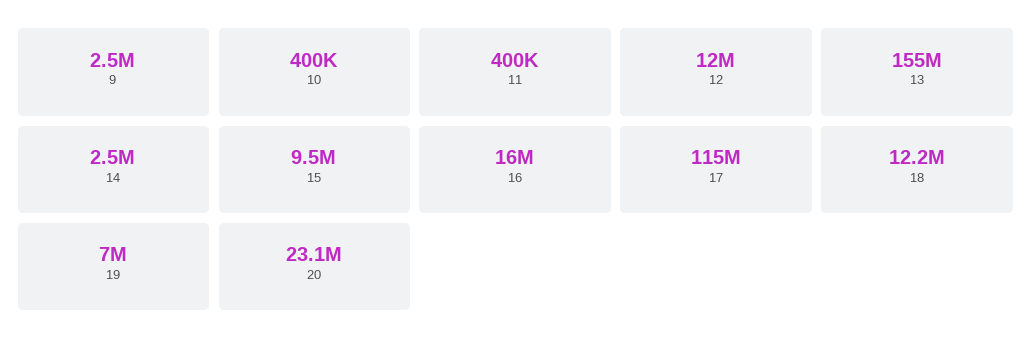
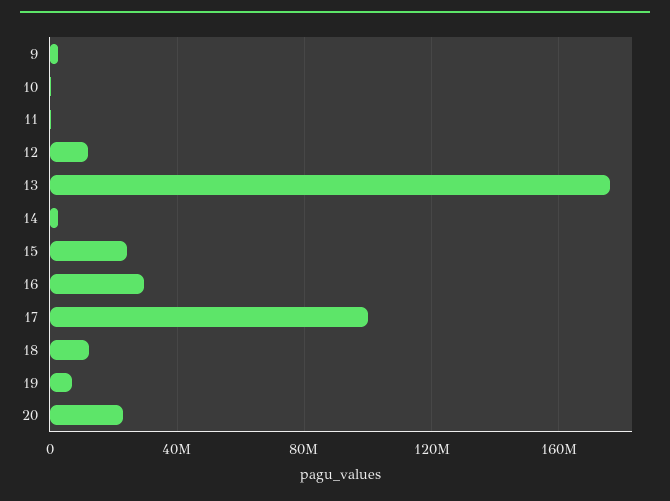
  {
    "9": 2500000,
    "10": 400000,
    "11": 400000,
    "12": 12000000,
-   "13": 155000000,
+   "13": 175000000,
    "14": 2500000,
-   "15": 9500000,
+   "15": 25000000,
-   "16": 16000000,
+   "16": 30000000,
-   "17": 115000000,
+   "17": 100000000,
    "18": 12200000,
    "19": 7000000,
    "20": 23100000
  }

